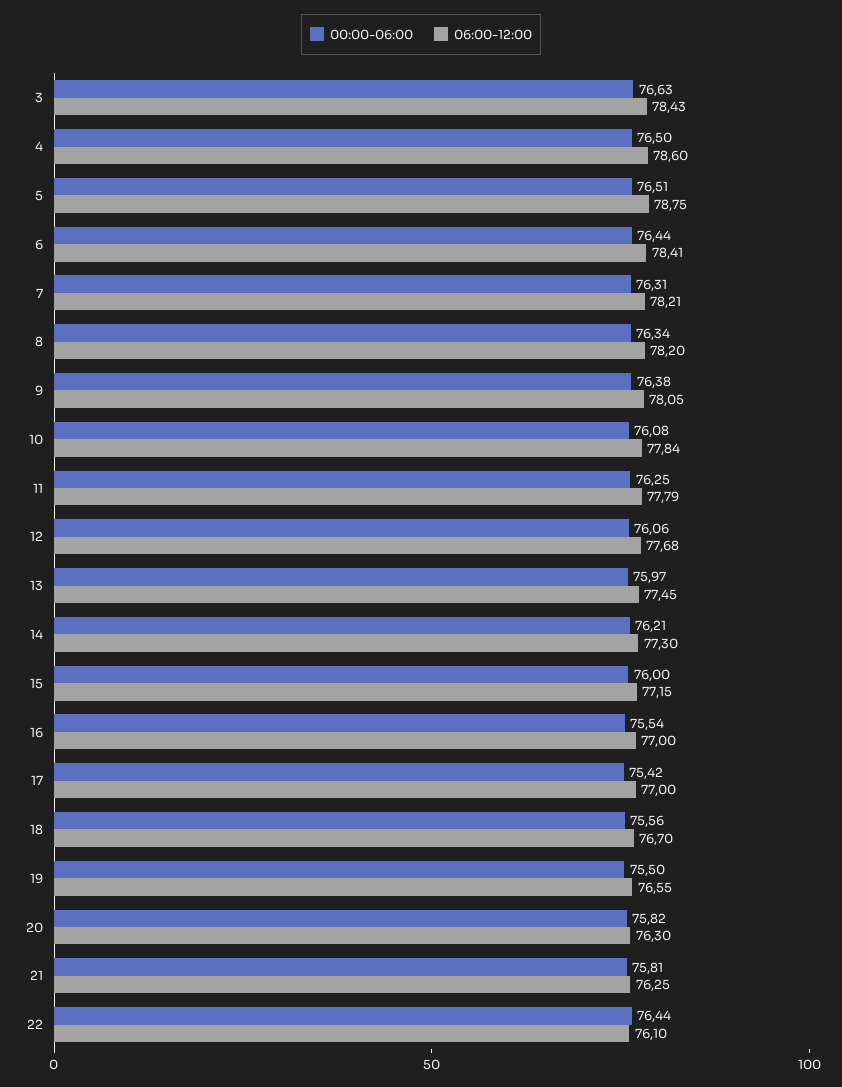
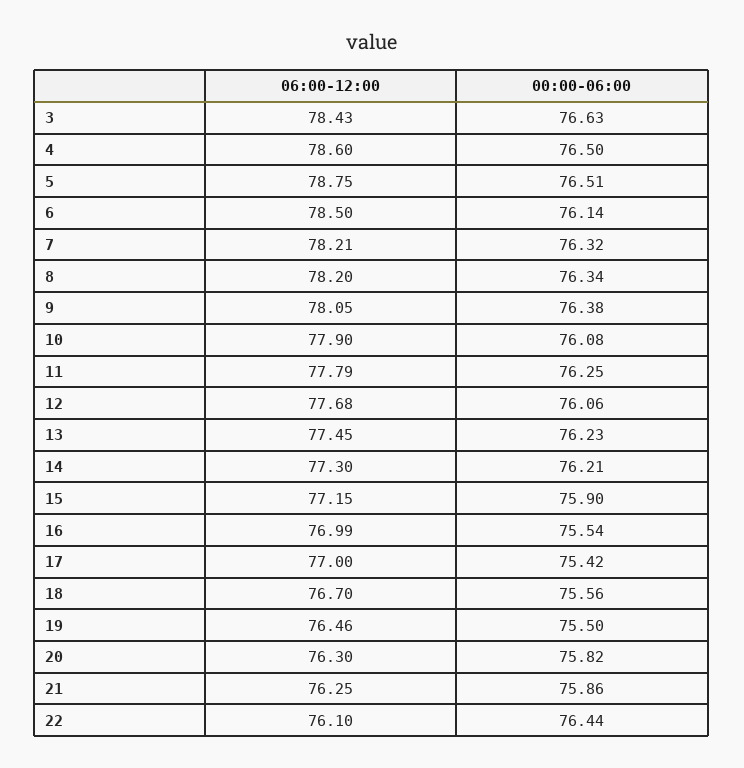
  {
    "00:00-06:00": {
      "3": 76.63,
      "4": 76.5,
      "5": 76.51,
-     "6": 76.44,
+     "6": 76.14,
-     "7": 76.31,
+     "7": 76.32,
      "8": 76.34,
      "9": 76.38,
      "10": 76.08,
      "11": 76.25,
      "12": 76.06,
-     "13": 75.97,
+     "13": 76.23,
      "14": 76.21,
-     "15": 76,
+     "15": 75.9,
      "16": 75.54,
      "17": 75.42,
      "18": 75.56,
      "19": 75.5,
      "20": 75.82,
-     "21": 75.81,
+     "21": 75.86,
      "22": 76.44
    },
    "06:00-12:00": {
      "3": 78.43,
      "4": 78.6,
      "5": 78.75,
-     "6": 78.41,
+     "6": 78.5,
      "7": 78.21,
      "8": 78.2,
      "9": 78.05,
-     "10": 77.84,
+     "10": 77.9,
      "11": 77.79,
      "12": 77.68,
      "13": 77.45,
      "14": 77.3,
      "15": 77.15,
-     "16": 77,
+     "16": 76.99,
      "17": 77,
      "18": 76.7,
-     "19": 76.55,
+     "19": 76.46,
      "20": 76.3,
      "21": 76.25,
      "22": 76.1
    }
  }

